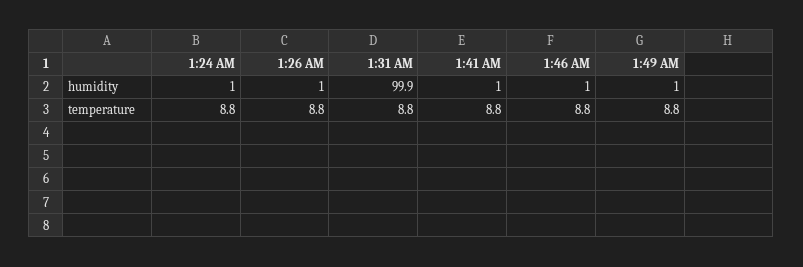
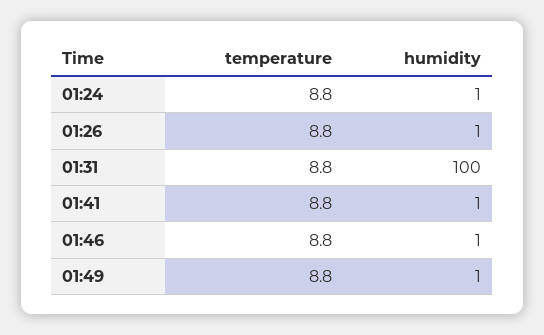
  {
    "1:24 AM": {
      "humidity": 1,
      "temperature": 8.8
    },
    "1:26 AM": {
      "humidity": 1,
      "temperature": 8.8
    },
    "1:31 AM": {
-     "humidity": 99.9,
+     "humidity": 100,
      "temperature": 8.8
    },
    "1:41 AM": {
      "humidity": 1,
      "temperature": 8.8
    },
    "1:46 AM": {
      "humidity": 1,
      "temperature": 8.8
    },
    "1:49 AM": {
      "humidity": 1,
      "temperature": 8.8
    }
  }

